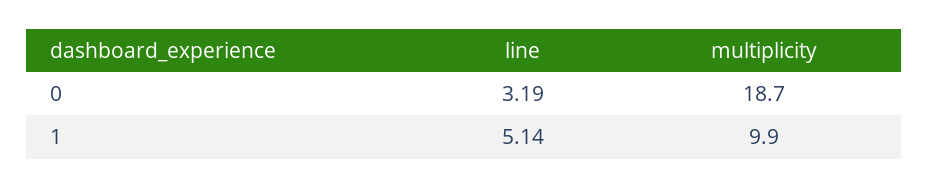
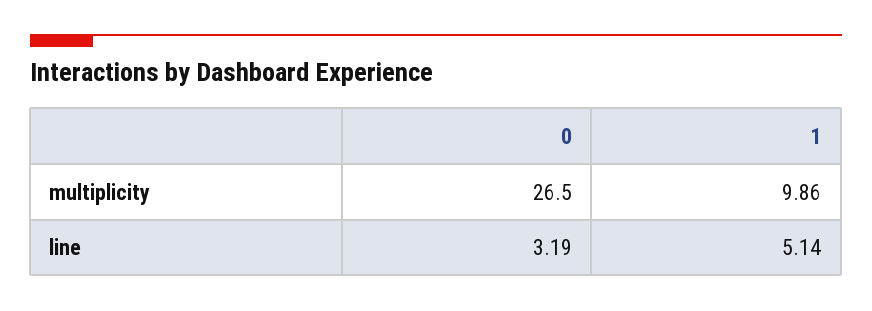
  {
    "line": {
      "0": 3.19,
      "1": 5.14
    },
    "multiplicity": {
-     "0": 18.7,
+     "0": 26.5,
-     "1": 9.9
+     "1": 9.86
    }
  }

